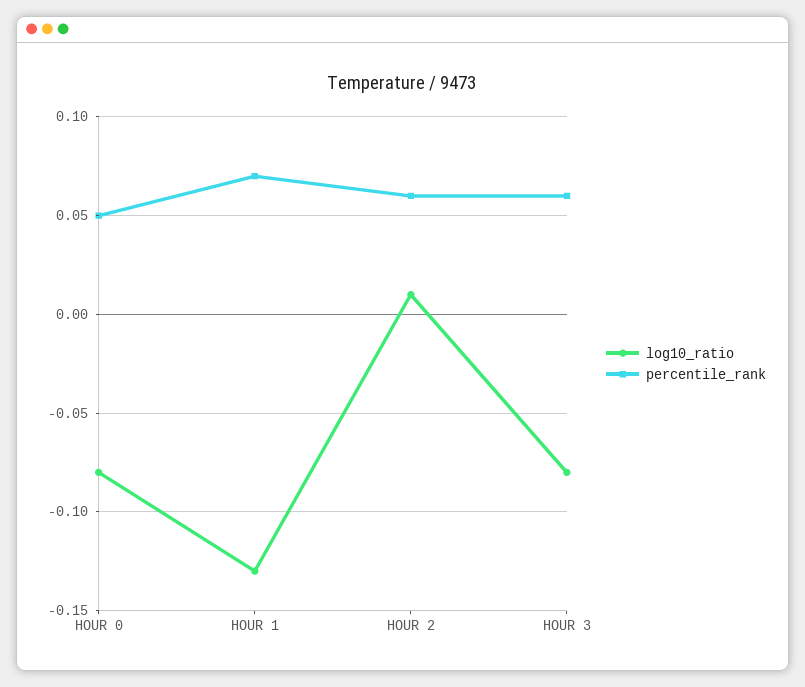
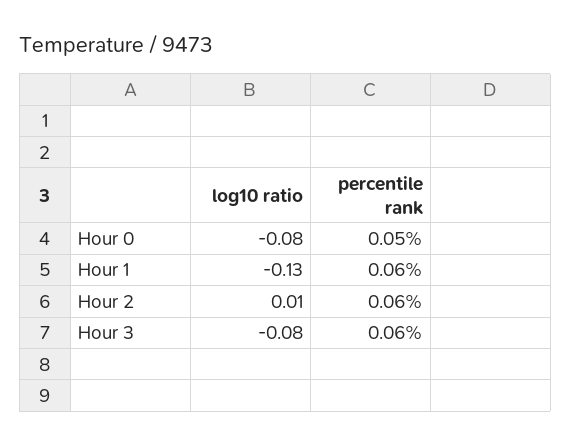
  {
    "log10_ratio": {
      "HOUR 0": -0.08,
      "HOUR 1": -0.13,
      "HOUR 2": 0.01,
      "HOUR 3": -0.08
    },
    "percentile_rank": {
      "HOUR 0": 0.05,
-     "HOUR 1": 0.07,
+     "HOUR 1": 0.06,
      "HOUR 2": 0.06,
      "HOUR 3": 0.06
    }
  }

